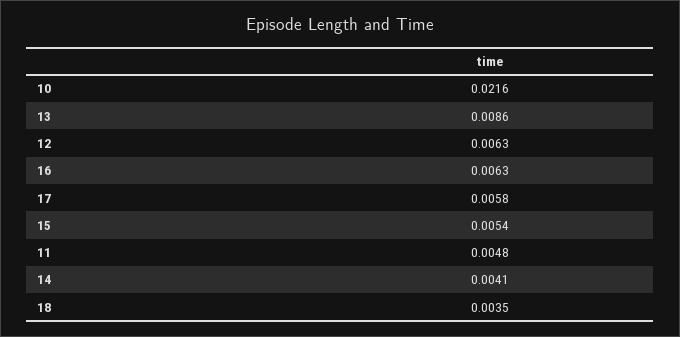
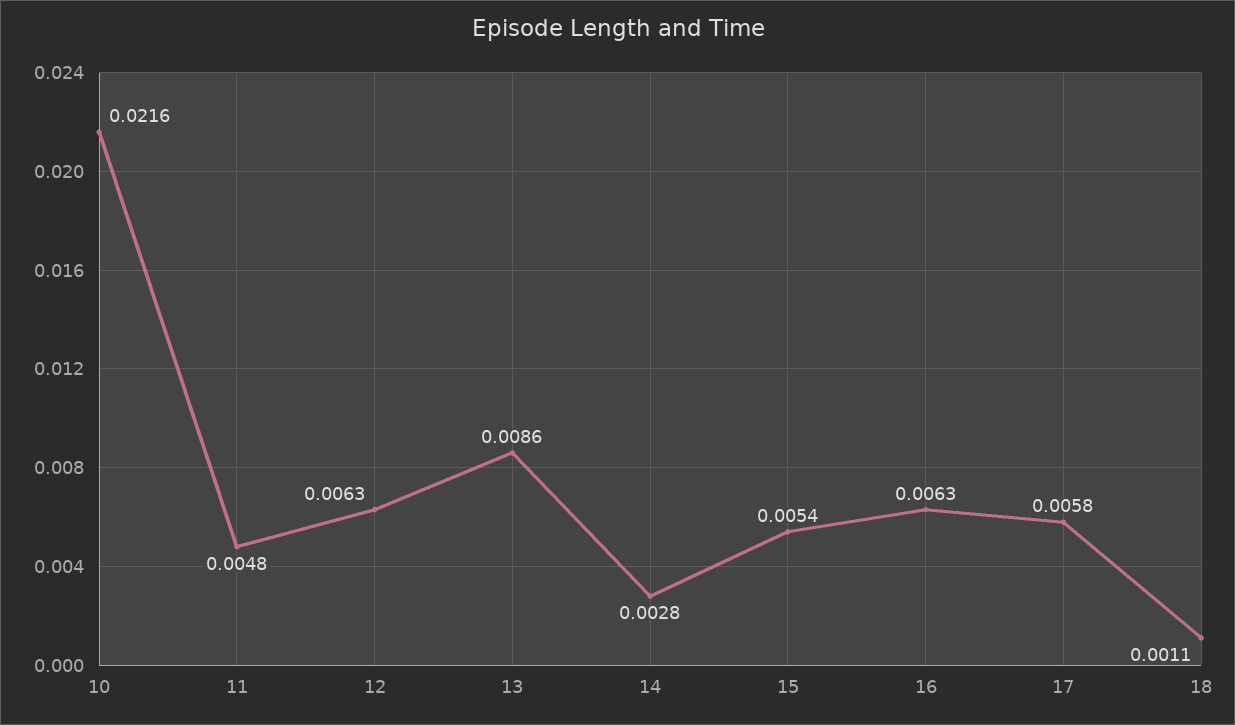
  {
    "10": 0.0216,
    "13": 0.0086,
    "12": 0.0063,
    "16": 0.0063,
    "17": 0.0058,
    "15": 0.0054,
    "11": 0.0048,
-   "14": 0.0041,
+   "14": 0.0028,
-   "18": 0.0035
+   "18": 0.0011
  }

